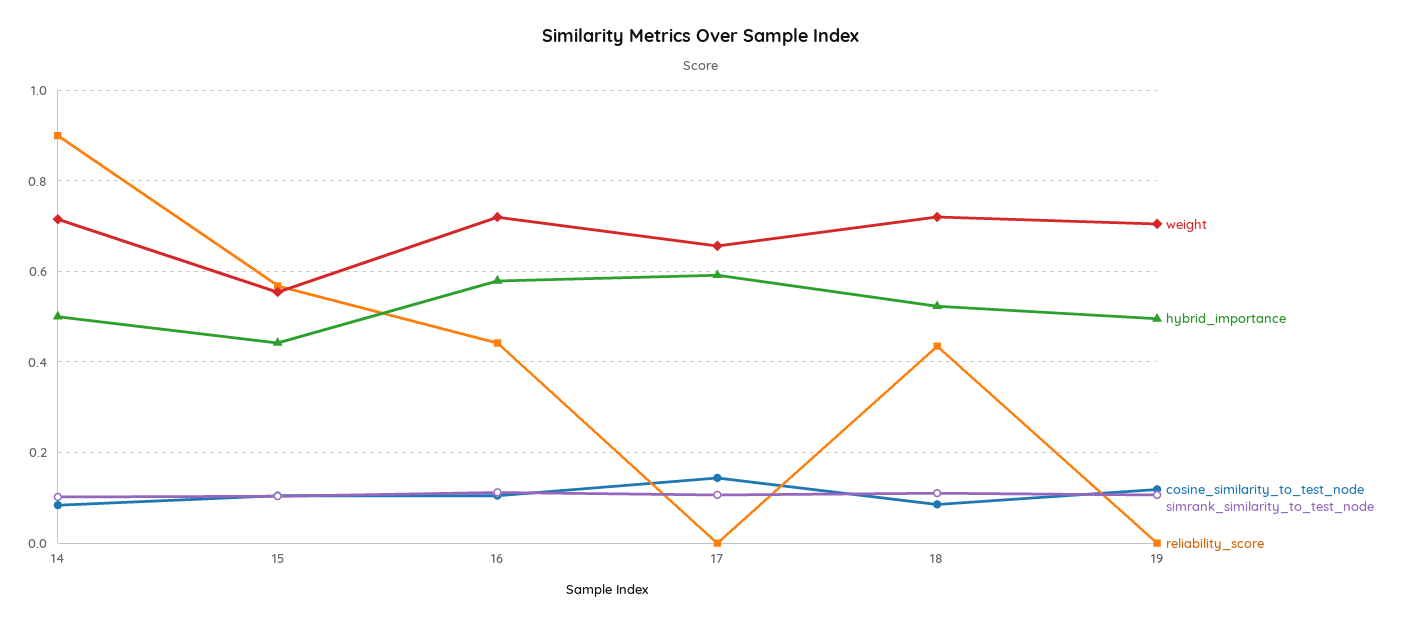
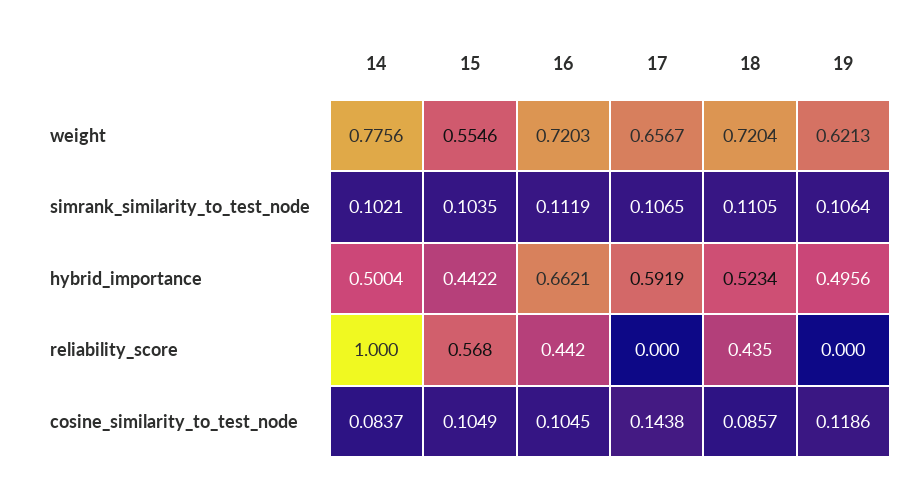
  {
    "weight": {
-     "14": 0.72,
+     "14": 0.7756,
      "15": 0.5546,
      "16": 0.7203,
      "17": 0.6567,
      "18": 0.7204,
-     "19": 0.7
+     "19": 0.6213
    },
    "hybrid_importance": {
      "14": 0.5004,
      "15": 0.4422,
-     "16": 0.58,
+     "16": 0.6621,
      "17": 0.5919,
      "18": 0.5234,
      "19": 0.4956
    },
    "cosine_similarity_to_test_node": {
      "14": 0.0837,
      "15": 0.1049,
      "16": 0.1045,
      "17": 0.1438,
      "18": 0.0857,
      "19": 0.1186
    },
    "simrank_similarity_to_test_node": {
      "14": 0.1021,
      "15": 0.1035,
      "16": 0.1119,
      "17": 0.1065,
      "18": 0.1105,
      "19": 0.1064
    },
    "reliability_score": {
-     "14": 0.9,
+     "14": 1,
      "15": 0.568,
      "16": 0.442,
      "17": 0,
      "18": 0.435,
      "19": 0
    }
  }

